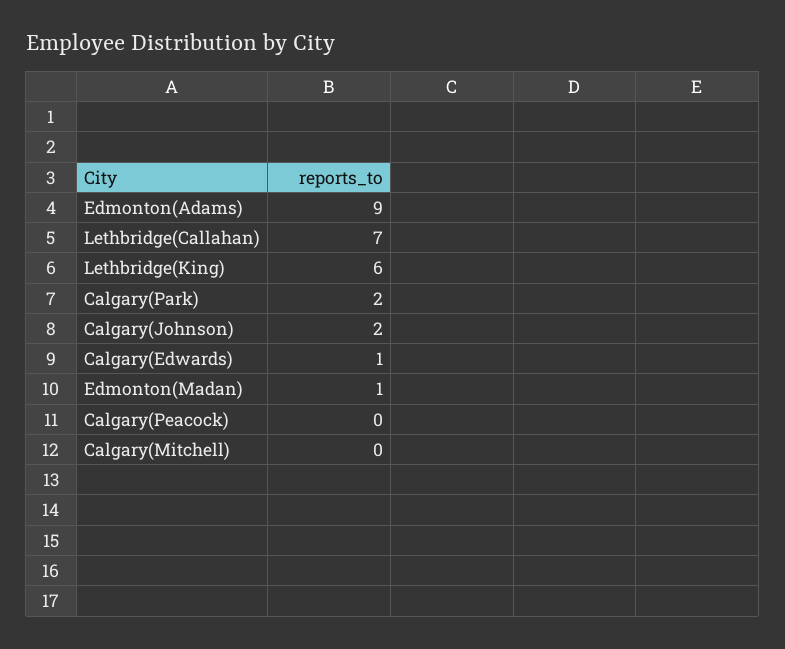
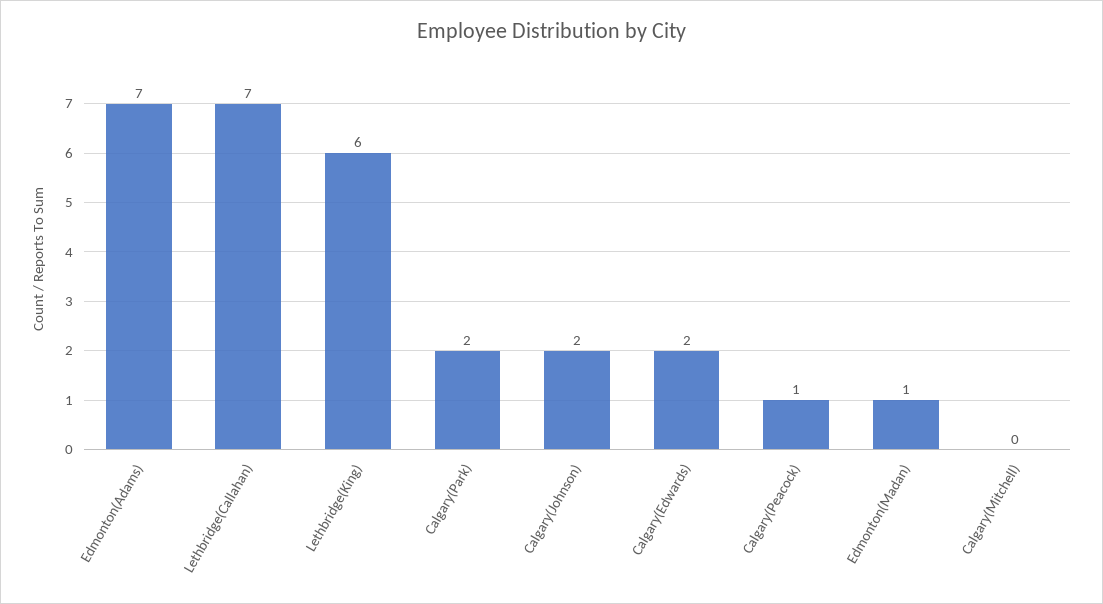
  {
-   "Edmonton(Adams)": 9,
+   "Edmonton(Adams)": 7,
    "Lethbridge(Callahan)": 7,
    "Lethbridge(King)": 6,
    "Calgary(Park)": 2,
    "Calgary(Johnson)": 2,
-   "Calgary(Edwards)": 1,
+   "Calgary(Edwards)": 2,
    "Edmonton(Madan)": 1,
-   "Calgary(Peacock)": 0,
+   "Calgary(Peacock)": 1,
    "Calgary(Mitchell)": 0
  }

